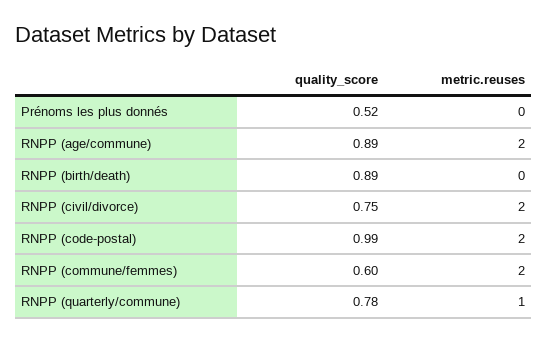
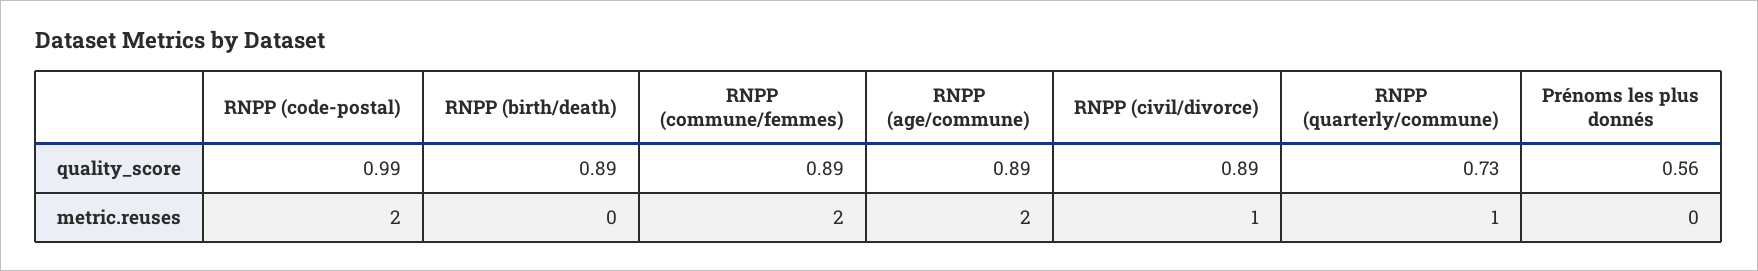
  {
    "quality_score": {
-     "Prénoms les plus donnés": 0.52,
+     "Prénoms les plus donnés": 0.56,
      "RNPP (age/commune)": 0.89,
      "RNPP (birth/death)": 0.89,
-     "RNPP (civil/divorce)": 0.75,
+     "RNPP (civil/divorce)": 0.89,
      "RNPP (code-postal)": 0.99,
-     "RNPP (commune/femmes)": 0.6,
+     "RNPP (commune/femmes)": 0.89,
-     "RNPP (quarterly/commune)": 0.78
+     "RNPP (quarterly/commune)": 0.73
    },
    "metric.reuses": {
      "Prénoms les plus donnés": 0,
      "RNPP (age/commune)": 2,
      "RNPP (birth/death)": 0,
-     "RNPP (civil/divorce)": 2,
+     "RNPP (civil/divorce)": 1,
      "RNPP (code-postal)": 2,
      "RNPP (commune/femmes)": 2,
      "RNPP (quarterly/commune)": 1
    }
  }

